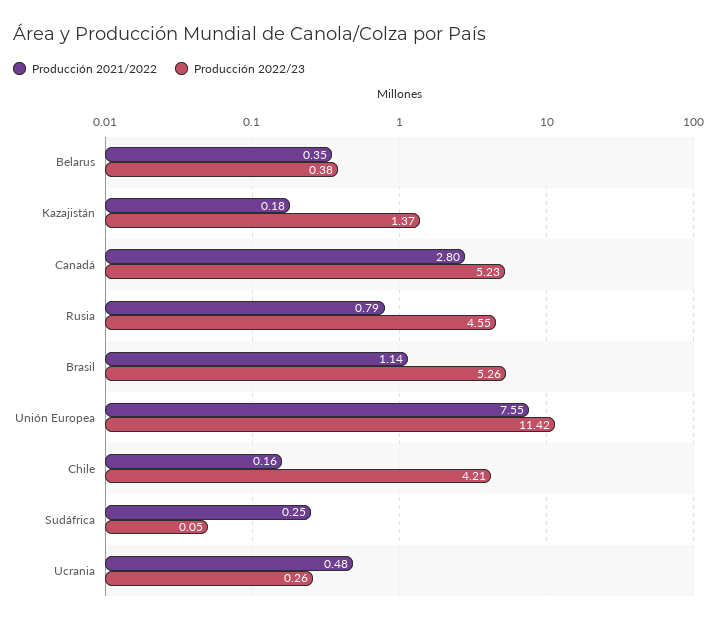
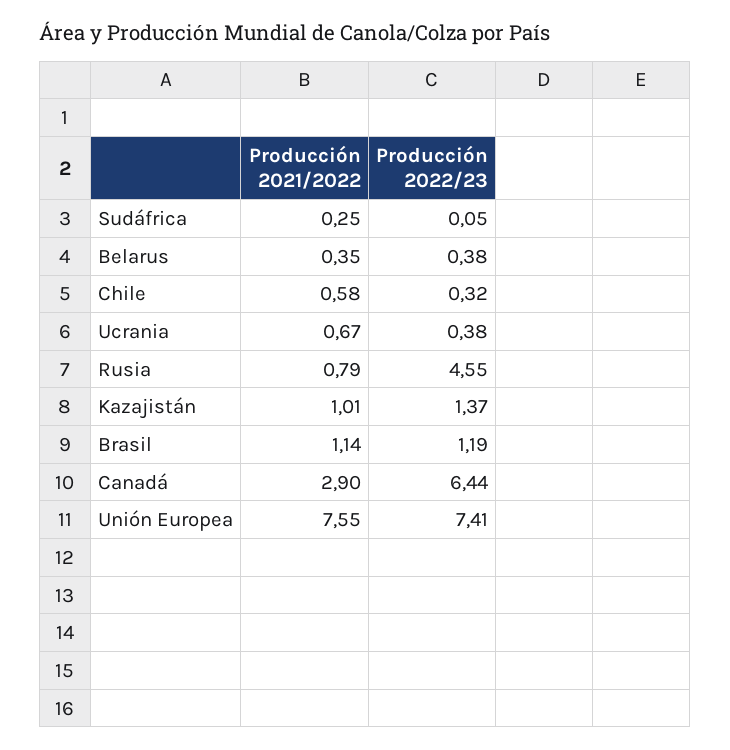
  {
    "Producción 2021/2022": {
      "Belarus": 0.35,
-     "Kazajistán": 0.18,
+     "Kazajistán": 1.01,
-     "Canadá": 2.8,
+     "Canadá": 2.9,
      "Rusia": 0.79,
      "Brasil": 1.14,
      "Unión Europea": 7.55,
-     "Chile": 0.16,
+     "Chile": 0.58,
      "Sudáfrica": 0.25,
-     "Ucrania": 0.48
+     "Ucrania": 0.67
    },
    "Producción 2022/23": {
      "Belarus": 0.38,
      "Kazajistán": 1.37,
-     "Canadá": 5.23,
+     "Canadá": 6.44,
      "Rusia": 4.55,
-     "Brasil": 5.26,
+     "Brasil": 1.19,
-     "Unión Europea": 11.42,
+     "Unión Europea": 7.41,
-     "Chile": 4.21,
+     "Chile": 0.32,
      "Sudáfrica": 0.05,
-     "Ucrania": 0.26
+     "Ucrania": 0.38
    }
  }

